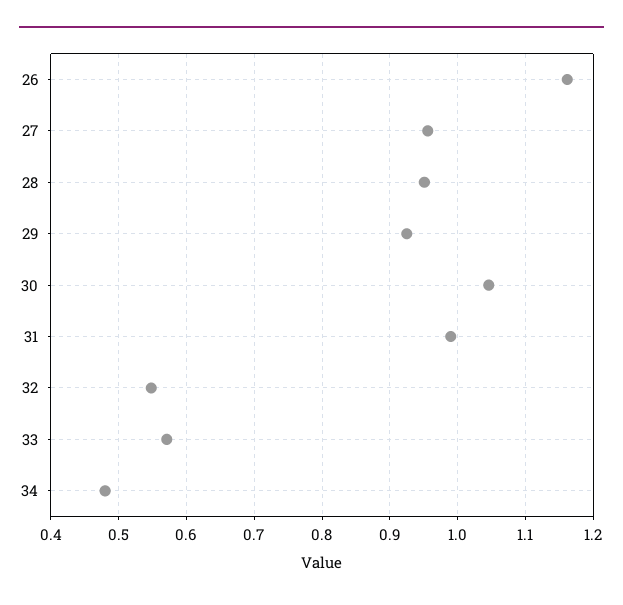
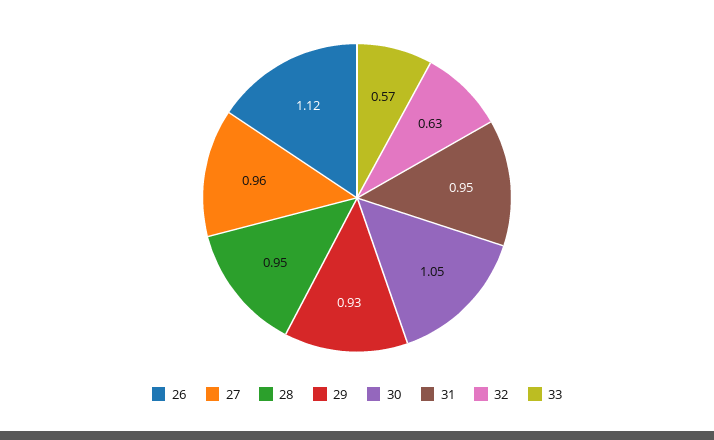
  {
-   "26": 1.16,
+   "26": 1.12,
    "27": 0.96,
    "28": 0.95,
    "29": 0.93,
    "30": 1.05,
-   "31": 0.99,
+   "31": 0.95,
-   "32": 0.55,
+   "32": 0.63,
-   "33": 0.57,
+   "33": 0.57
-   "34": 0.48
  }

